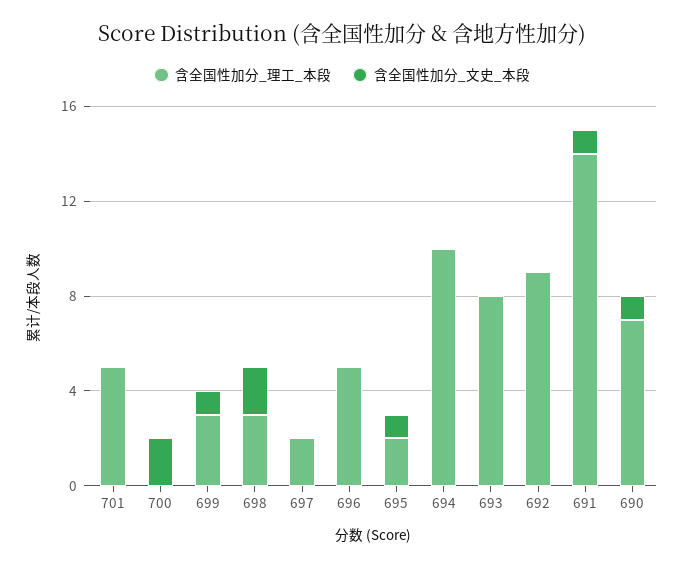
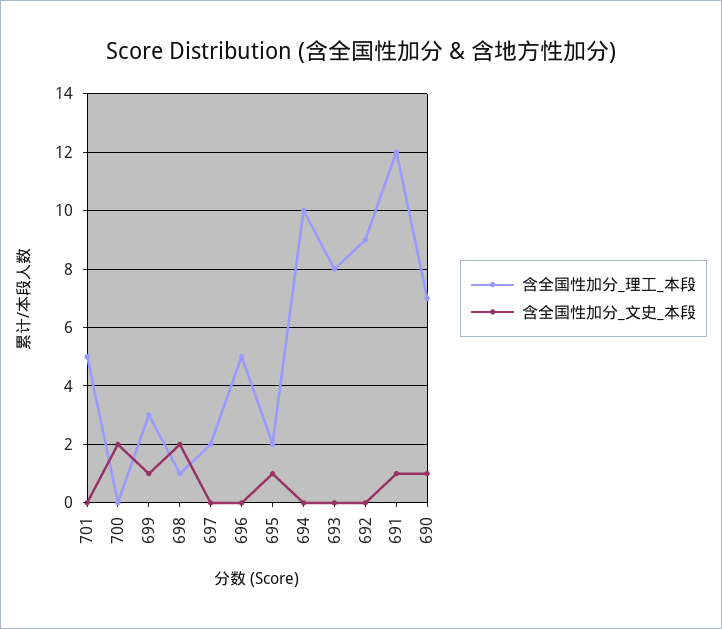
  {
    "含全国性加分_理工_本段": {
      "701": 5,
      "700": 0,
      "699": 3,
-     "698": 3,
+     "698": 1,
      "697": 2,
      "696": 5,
      "695": 2,
      "694": 10,
      "693": 8,
      "692": 9,
-     "691": 14,
+     "691": 12,
      "690": 7
    },
    "含全国性加分_文史_本段": {
      "701": 0,
      "700": 2,
      "699": 1,
      "698": 2,
      "697": 0,
      "696": 0,
      "695": 1,
      "694": 0,
      "693": 0,
      "692": 0,
      "691": 1,
      "690": 1
    }
  }

